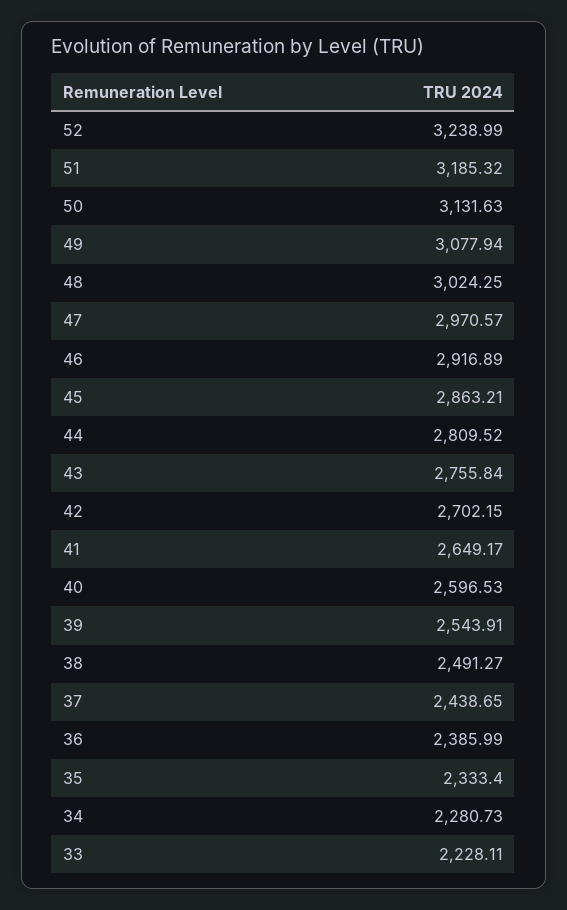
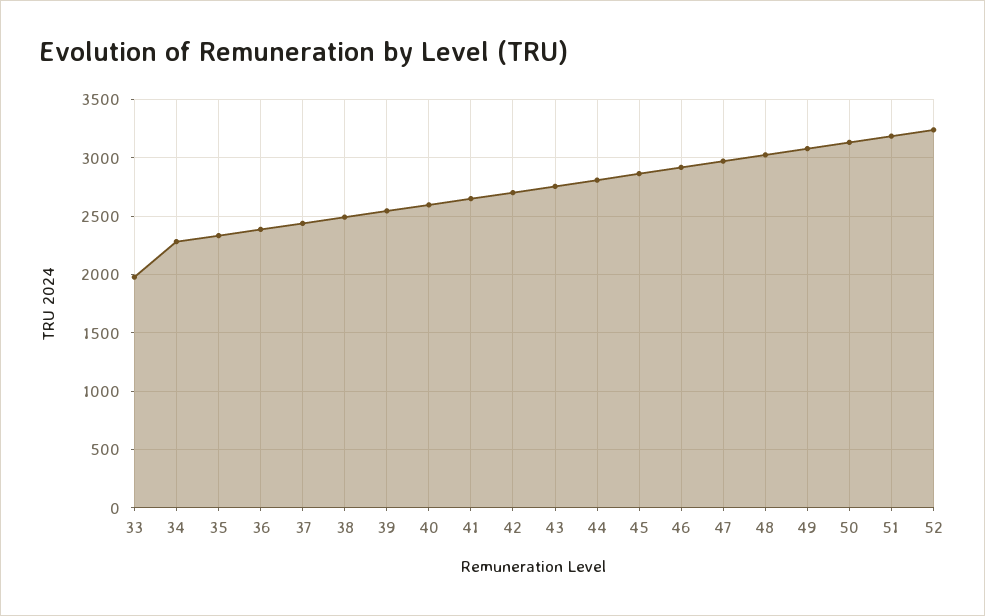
  {
    "52": 3238.99,
    "51": 3185.32,
    "50": 3131.63,
    "49": 3077.94,
    "48": 3024.25,
    "47": 2970.57,
    "46": 2916.89,
    "45": 2863.21,
    "44": 2809.52,
    "43": 2755.84,
    "42": 2702.15,
    "41": 2649.17,
    "40": 2596.53,
    "39": 2543.91,
    "38": 2491.27,
    "37": 2438.65,
    "36": 2385.99,
    "35": 2333.4,
    "34": 2280.73,
-   "33": 2228.11
+   "33": 2000
  }

